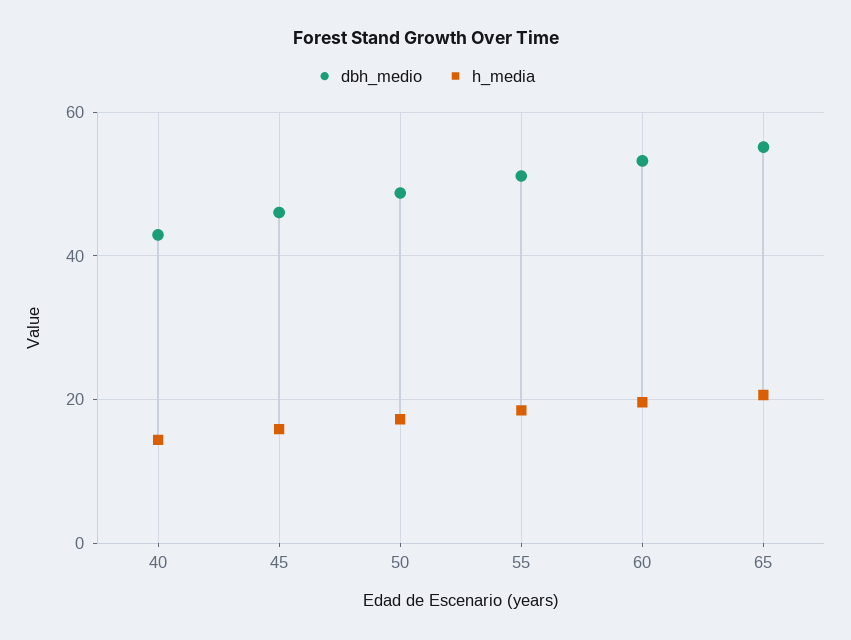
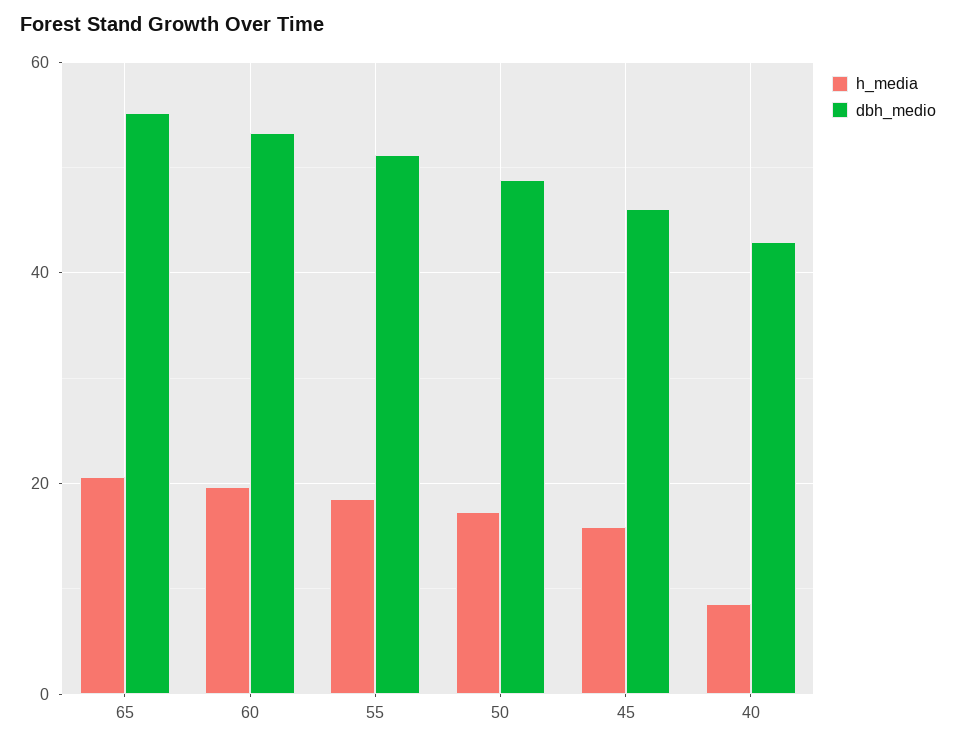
  {
    "dbh_medio": {
      "40": 42,
      "45": 46,
      "50": 48,
      "55": 52,
      "60": 54,
      "65": 56
    },
    "h_media": {
-     "40": 14,
+     "40": 8,
      "45": 16,
      "50": 18,
      "55": 18,
      "60": 20,
      "65": 20
    }
  }

